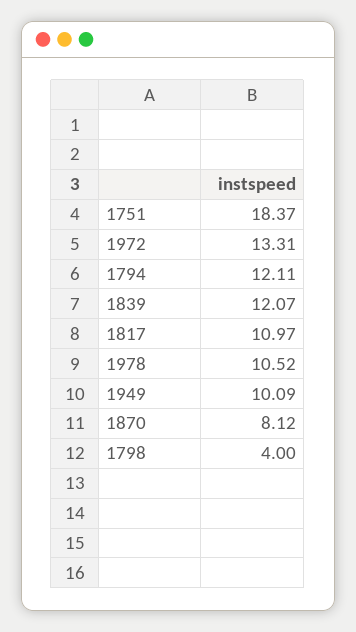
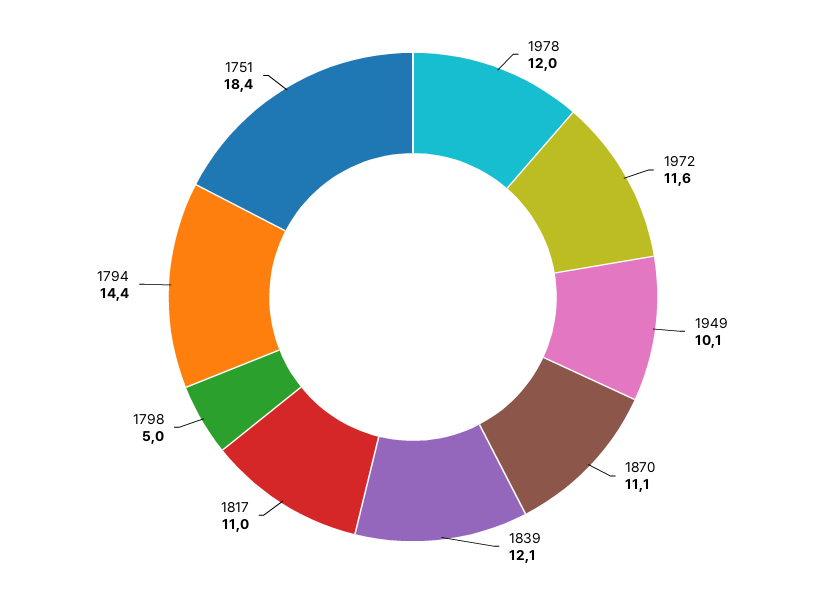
  {
    "1751": 18.37,
-   "1972": 13.31,
+   "1972": 11.6,
-   "1794": 12.11,
+   "1794": 14.4,
    "1839": 12.07,
    "1817": 10.97,
-   "1978": 10.52,
+   "1978": 12,
    "1949": 10.09,
-   "1870": 8.12,
+   "1870": 11.1,
-   "1798": 4
+   "1798": 5
  }

